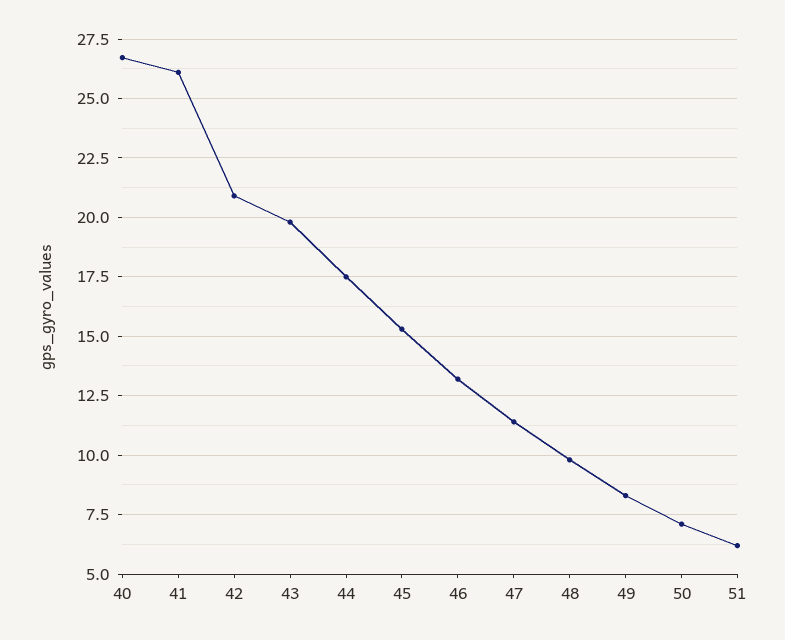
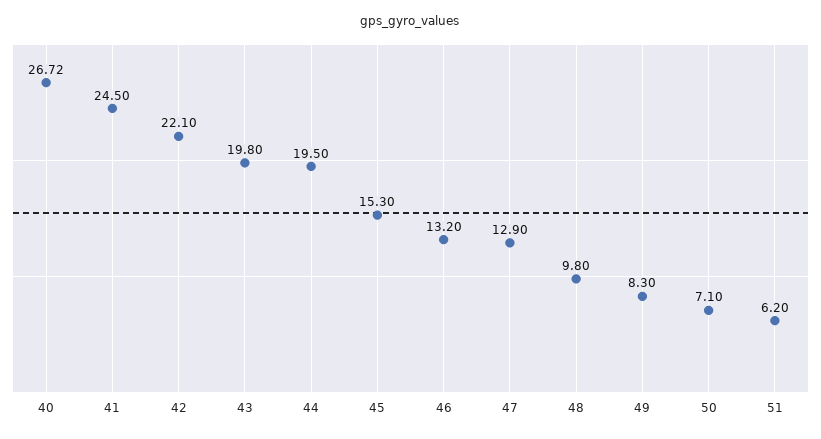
  {
    "40": 26.72,
-   "41": 26,
+   "41": 24.5,
-   "42": 21,
+   "42": 22.1,
    "43": 19.8,
-   "44": 17.5,
+   "44": 19.5,
    "45": 15.3,
    "46": 13.2,
-   "47": 11.5,
+   "47": 12.9,
    "48": 9.8,
    "49": 8.3,
    "50": 7.1,
    "51": 6.2
  }

